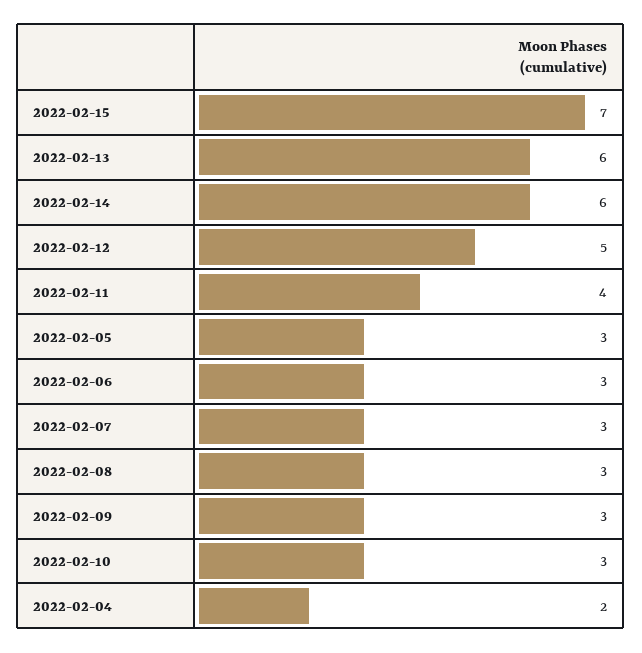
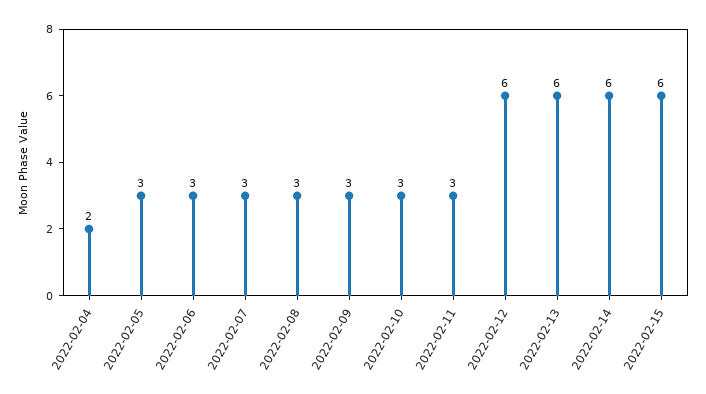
  {
-   "2022-02-15": 7,
+   "2022-02-15": 6,
    "2022-02-13": 6,
    "2022-02-14": 6,
-   "2022-02-12": 5,
+   "2022-02-12": 6,
-   "2022-02-11": 4,
+   "2022-02-11": 3,
    "2022-02-05": 3,
    "2022-02-06": 3,
    "2022-02-07": 3,
    "2022-02-08": 3,
    "2022-02-09": 3,
    "2022-02-10": 3,
    "2022-02-04": 2
  }

